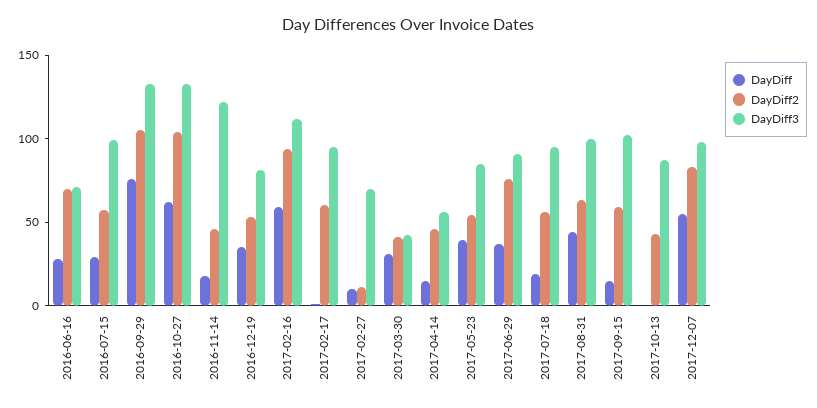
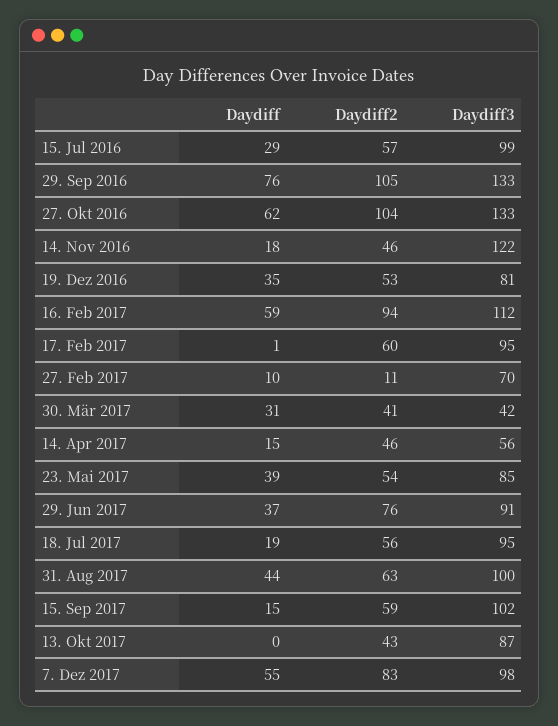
  {
    "DayDiff": {
-     "2016-06-16": 30,
      "2016-07-15": 29,
      "2016-09-29": 76,
      "2016-10-27": 62,
      "2016-11-14": 18,
      "2016-12-19": 35,
      "2017-02-16": 59,
      "2017-02-17": 1,
      "2017-02-27": 10,
      "2017-03-30": 31,
      "2017-04-14": 15,
      "2017-05-23": 39,
      "2017-06-29": 37,
      "2017-07-18": 19,
      "2017-08-31": 44,
      "2017-09-15": 15,
      "2017-10-13": 0,
      "2017-12-07": 55
    },
    "DayDiff2": {
-     "2016-06-16": 70,
      "2016-07-15": 57,
      "2016-09-29": 105,
      "2016-10-27": 104,
      "2016-11-14": 46,
      "2016-12-19": 53,
      "2017-02-16": 94,
      "2017-02-17": 60,
      "2017-02-27": 11,
      "2017-03-30": 41,
      "2017-04-14": 46,
      "2017-05-23": 54,
      "2017-06-29": 76,
      "2017-07-18": 56,
      "2017-08-31": 63,
      "2017-09-15": 59,
      "2017-10-13": 43,
      "2017-12-07": 83
    },
    "DayDiff3": {
-     "2016-06-16": 70,
      "2016-07-15": 99,
      "2016-09-29": 133,
      "2016-10-27": 133,
      "2016-11-14": 122,
      "2016-12-19": 81,
      "2017-02-16": 112,
      "2017-02-17": 95,
      "2017-02-27": 70,
      "2017-03-30": 42,
      "2017-04-14": 56,
      "2017-05-23": 85,
      "2017-06-29": 91,
      "2017-07-18": 95,
      "2017-08-31": 100,
      "2017-09-15": 102,
      "2017-10-13": 87,
      "2017-12-07": 98
    }
  }

